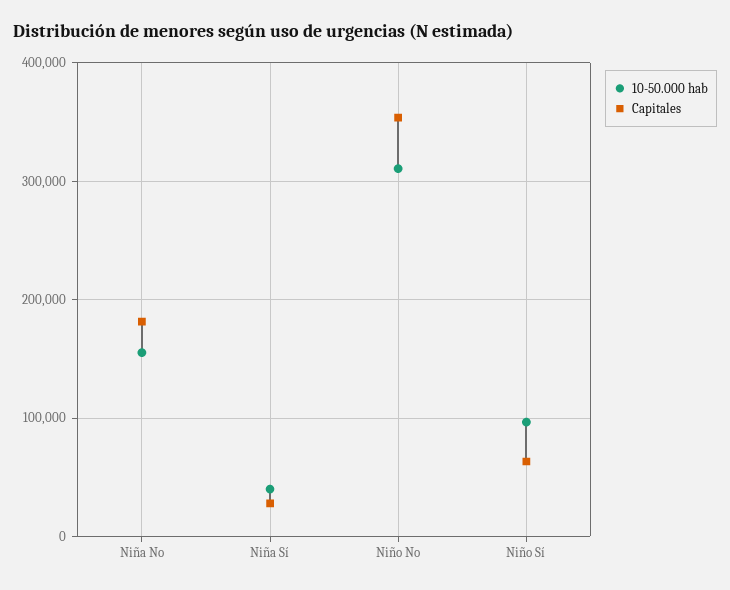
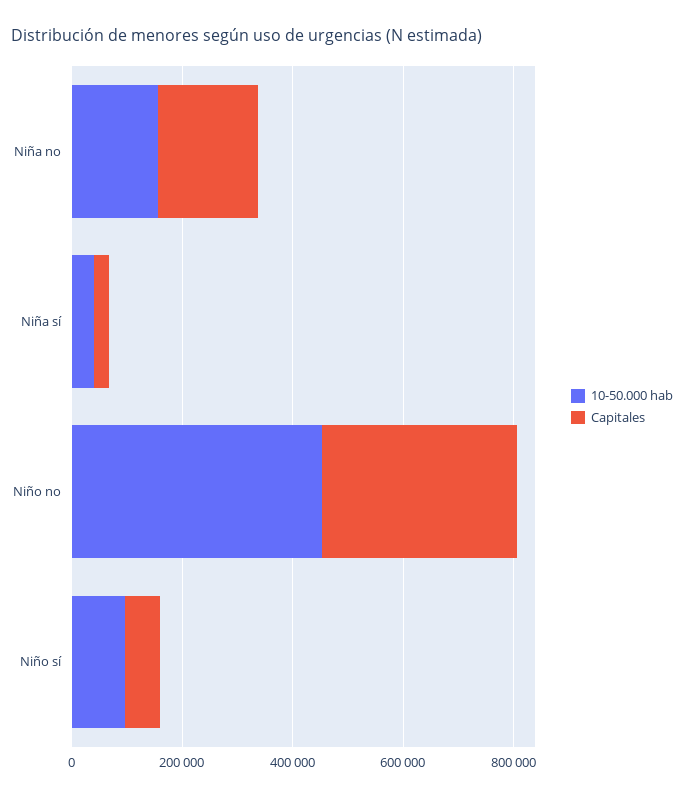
  {
    "10-50.000 hab": {
      "Niña No": 160000,
      "Niña Sí": 40000,
-     "Niño No": 310000,
+     "Niño No": 450000,
      "Niño Sí": 100000
    },
    "Capitales": {
      "Niña No": 180000,
      "Niña Sí": 30000,
      "Niño No": 350000,
      "Niño Sí": 60000
    }
  }

